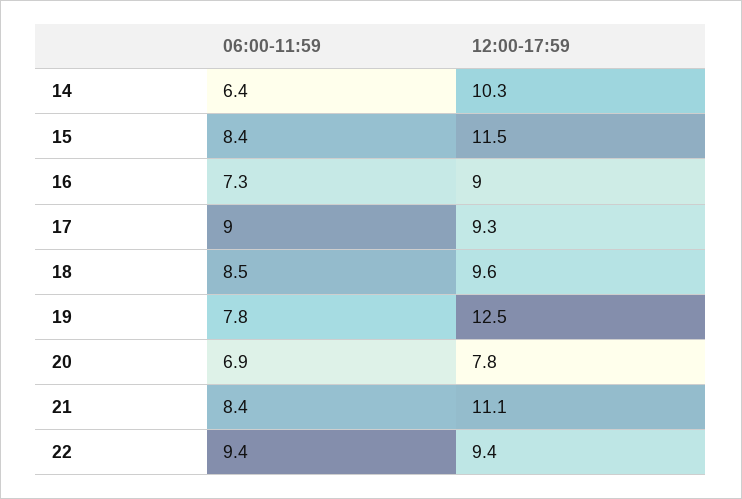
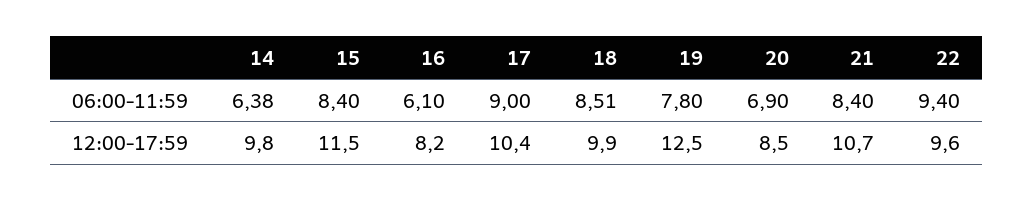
  {
    "06:00-11:59": {
      "14": 6.38,
      "15": 8.4,
-     "16": 7.3,
+     "16": 6.1,
      "17": 9,
      "18": 8.51,
      "19": 7.8,
      "20": 6.9,
      "21": 8.4,
      "22": 9.4
    },
    "12:00-17:59": {
-     "14": 10.3,
+     "14": 9.8,
      "15": 11.5,
-     "16": 9,
+     "16": 8.2,
-     "17": 9.3,
+     "17": 10.4,
-     "18": 9.6,
+     "18": 9.9,
      "19": 12.5,
-     "20": 7.8,
+     "20": 8.5,
-     "21": 11.1,
+     "21": 10.7,
-     "22": 9.4
+     "22": 9.6
    }
  }

